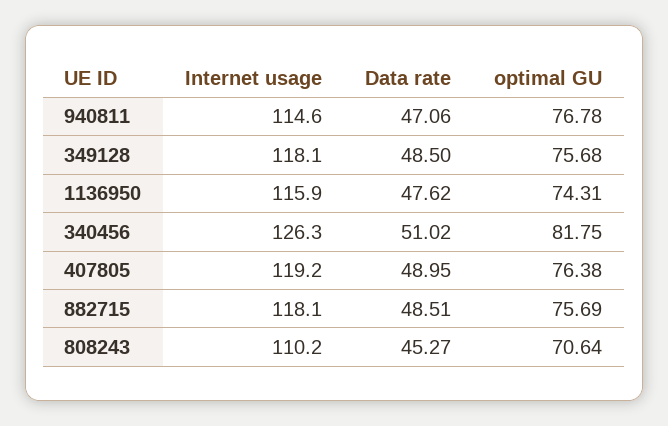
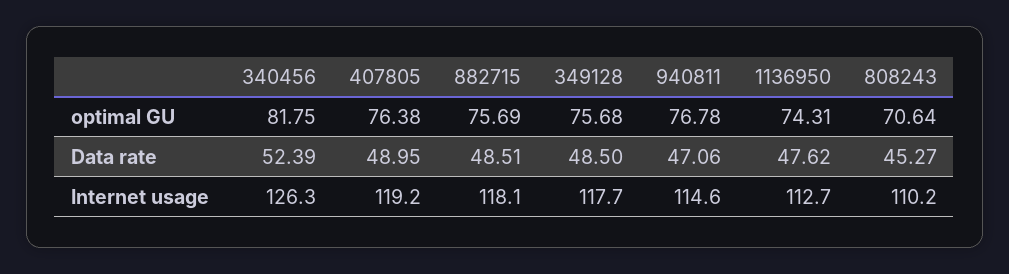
  {
    "Internet usage": {
      "940811": 114.6,
-     "349128": 118.1,
+     "349128": 117.7,
-     "1136950": 115.9,
+     "1136950": 112.7,
      "340456": 126.3,
      "407805": 119.2,
      "882715": 118.1,
      "808243": 110.2
    },
    "Data rate": {
      "940811": 47.06,
      "349128": 48.5,
      "1136950": 47.62,
-     "340456": 51.02,
+     "340456": 52.39,
      "407805": 48.95,
      "882715": 48.51,
      "808243": 45.27
    },
    "optimal GU": {
      "940811": 76.78,
      "349128": 75.68,
      "1136950": 74.31,
      "340456": 81.75,
      "407805": 76.38,
      "882715": 75.69,
      "808243": 70.64
    }
  }

